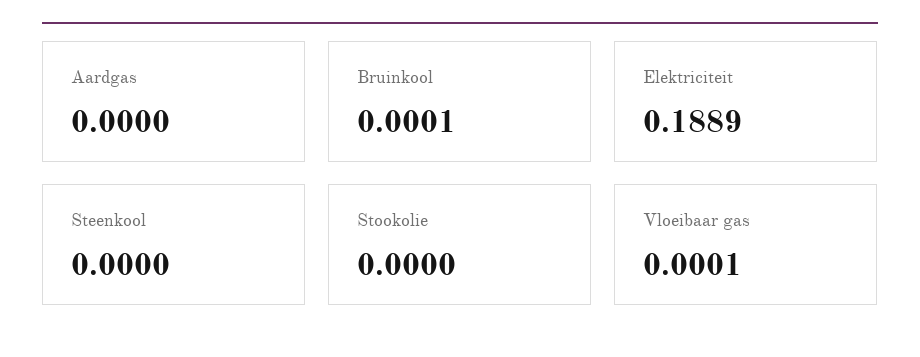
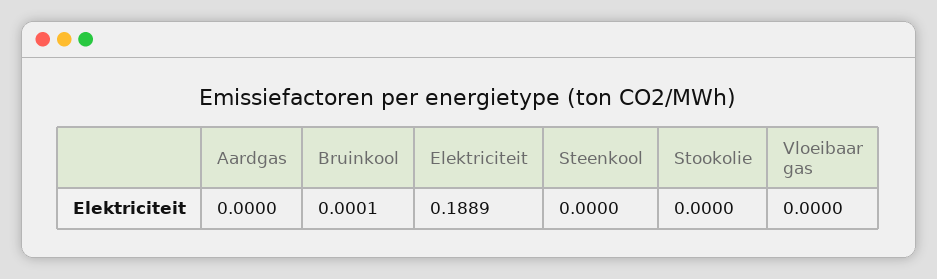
  {
    "Aardgas": 0,
    "Bruinkool": 0.0001,
    "Elektriciteit": 0.1889,
    "Steenkool": 0,
    "Stookolie": 0,
-   "Vloeibaar gas": 0.0001
+   "Vloeibaar gas": 0
  }

